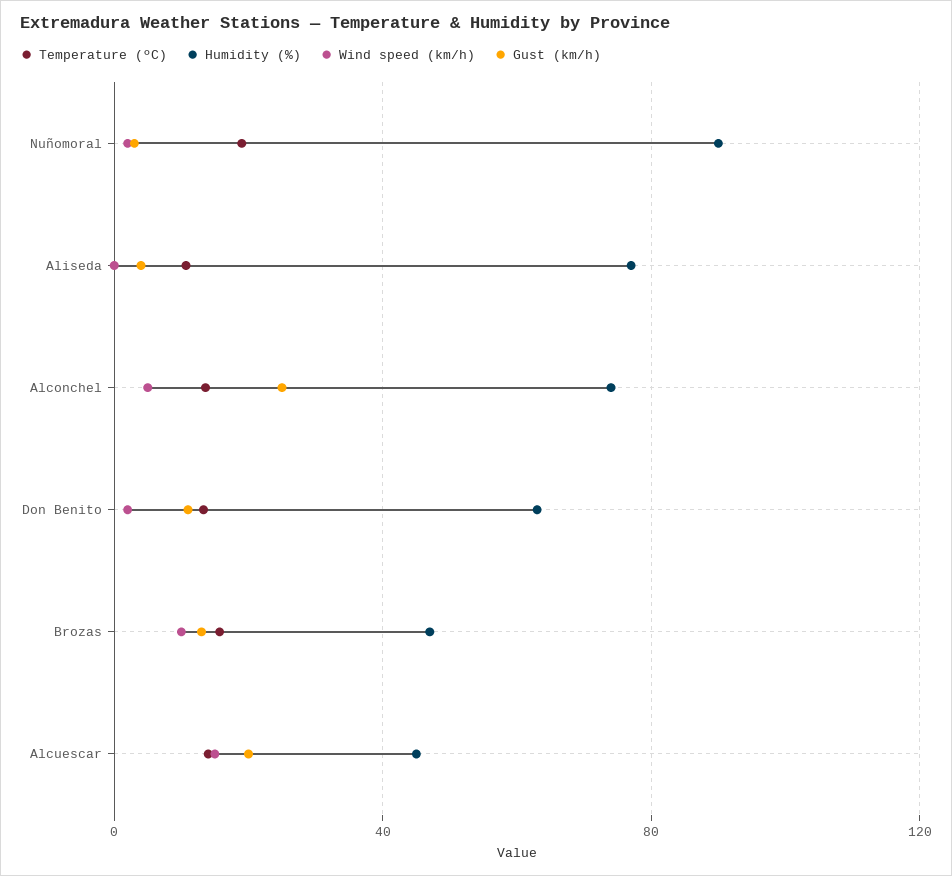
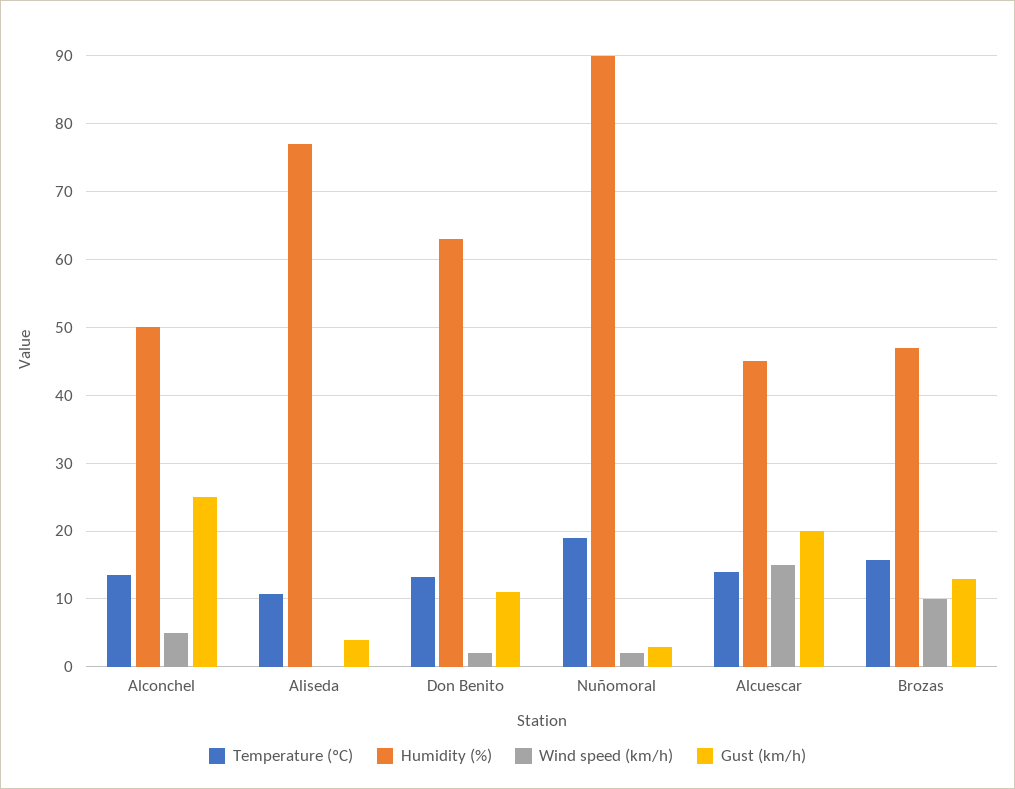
  {
    "Temperature (ºC)": {
      "Nuñomoral": 19,
      "Aliseda": 11,
      "Alconchel": 14,
      "Don Benito": 13,
      "Brozas": 16,
      "Alcuescar": 14
    },
    "Humidity (%)": {
      "Nuñomoral": 90,
      "Aliseda": 77,
-     "Alconchel": 75,
+     "Alconchel": 50,
      "Don Benito": 63,
      "Brozas": 47,
      "Alcuescar": 45
    },
    "Wind speed (km/h)": {
      "Nuñomoral": 2,
      "Aliseda": 0,
      "Alconchel": 5,
      "Don Benito": 2,
      "Brozas": 10,
      "Alcuescar": 15
    },
    "Gust (km/h)": {
      "Nuñomoral": 3,
      "Aliseda": 4,
      "Alconchel": 25,
      "Don Benito": 11,
      "Brozas": 13,
      "Alcuescar": 20
    }
  }

